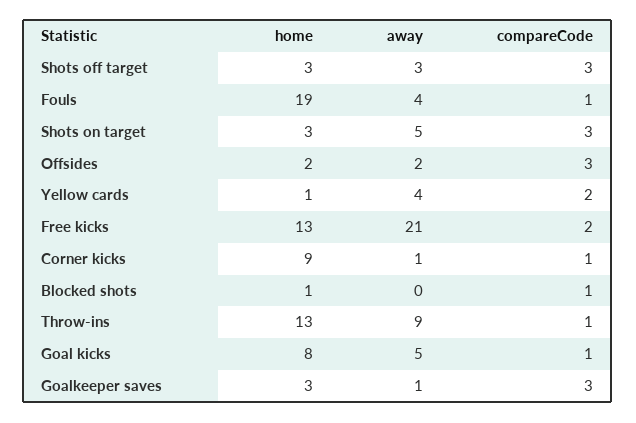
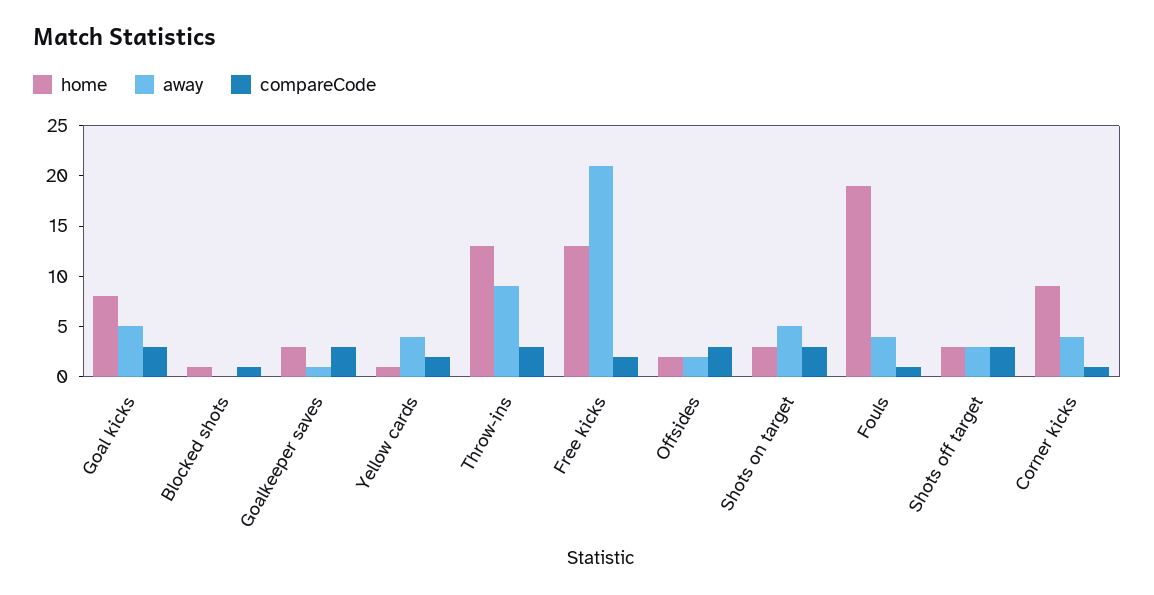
  {
    "home": {
      "Shots off target": 3,
      "Fouls": 19,
      "Shots on target": 3,
      "Offsides": 2,
      "Yellow cards": 1,
      "Free kicks": 13,
      "Corner kicks": 9,
      "Blocked shots": 1,
      "Throw-ins": 13,
      "Goal kicks": 8,
      "Goalkeeper saves": 3
    },
    "away": {
      "Shots off target": 3,
      "Fouls": 4,
      "Shots on target": 5,
      "Offsides": 2,
      "Yellow cards": 4,
      "Free kicks": 21,
-     "Corner kicks": 1,
+     "Corner kicks": 4,
      "Blocked shots": 0,
      "Throw-ins": 9,
      "Goal kicks": 5,
      "Goalkeeper saves": 1
    },
    "compareCode": {
      "Shots off target": 3,
      "Fouls": 1,
      "Shots on target": 3,
      "Offsides": 3,
      "Yellow cards": 2,
      "Free kicks": 2,
      "Corner kicks": 1,
      "Blocked shots": 1,
-     "Throw-ins": 1,
+     "Throw-ins": 3,
-     "Goal kicks": 1,
+     "Goal kicks": 3,
      "Goalkeeper saves": 3
    }
  }

